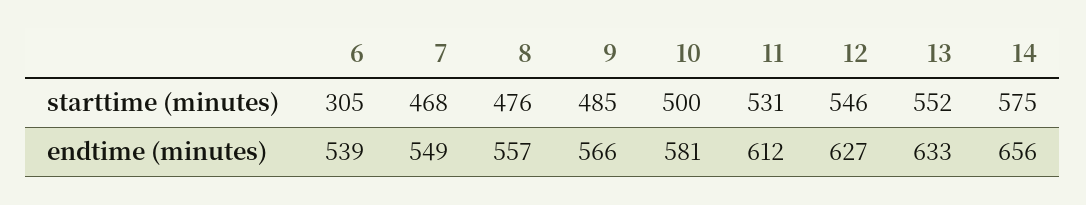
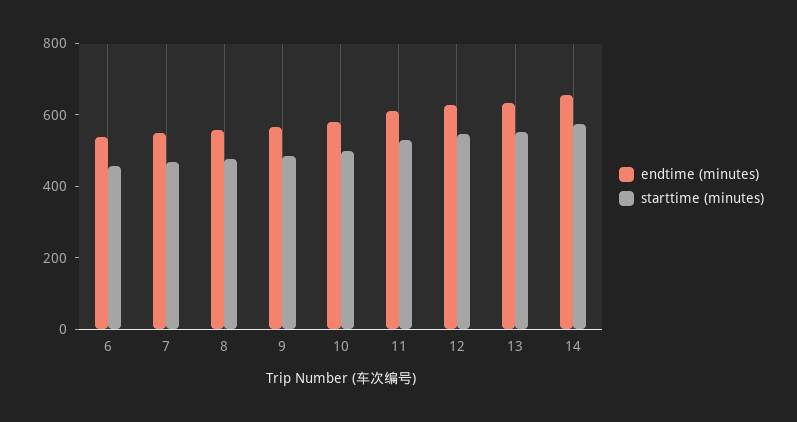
  {
    "starttime (minutes)": {
-     "6": 305,
+     "6": 450,
      "7": 468,
      "8": 476,
      "9": 485,
      "10": 500,
      "11": 531,
      "12": 546,
      "13": 552,
      "14": 575
    },
    "endtime (minutes)": {
      "6": 539,
      "7": 549,
      "8": 557,
      "9": 566,
      "10": 581,
      "11": 612,
      "12": 627,
      "13": 633,
      "14": 656
    }
  }

